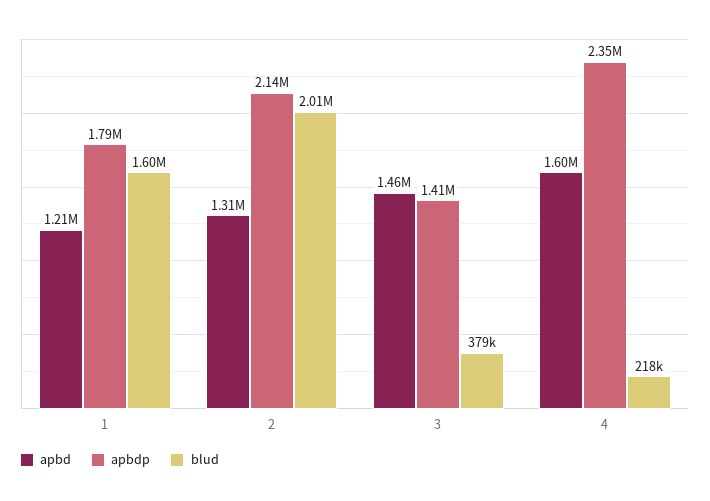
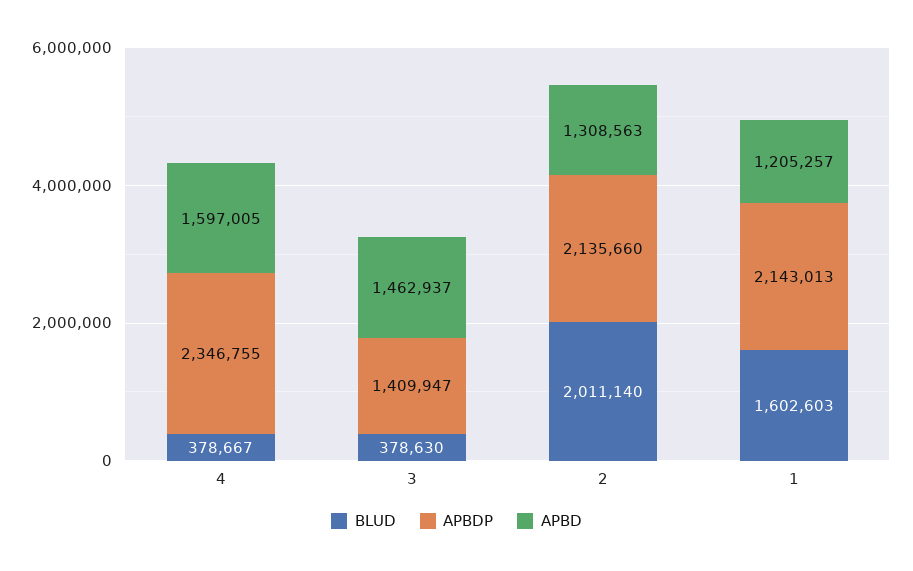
  {
    "apbd": {
      "1": 1205257,
      "2": 1308563,
      "3": 1462937,
      "4": 1597005
    },
    "apbdp": {
-     "1": 1790000,
+     "1": 2143013,
      "2": 2135660,
      "3": 1409947,
      "4": 2346755
    },
    "blud": {
      "1": 1602603,
      "2": 2011140,
      "3": 378630,
-     "4": 218000
+     "4": 378667
    }
  }

